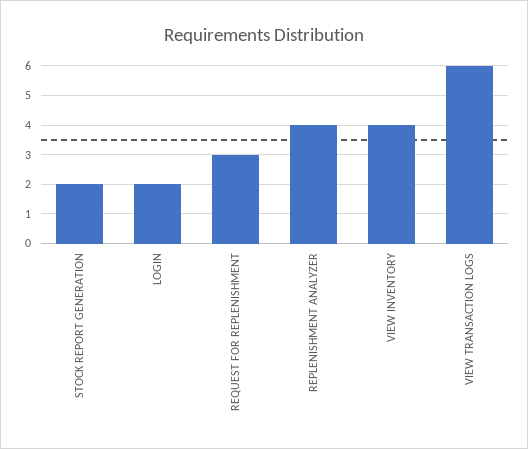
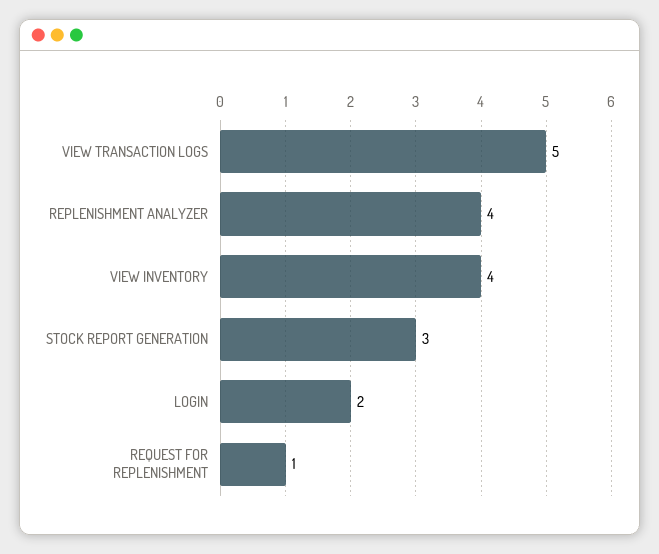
  {
-   "STOCK REPORT GENERATION": 2,
+   "STOCK REPORT GENERATION": 3,
    "LOGIN": 2,
-   "REQUEST FOR REPLENISHMENT": 3,
+   "REQUEST FOR REPLENISHMENT": 1,
    "REPLENISHMENT ANALYZER": 4,
    "VIEW INVENTORY": 4,
-   "VIEW TRANSACTION LOGS": 6
+   "VIEW TRANSACTION LOGS": 5
  }

